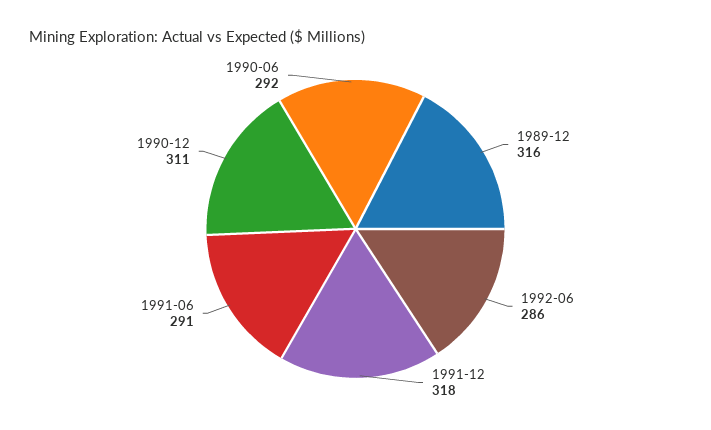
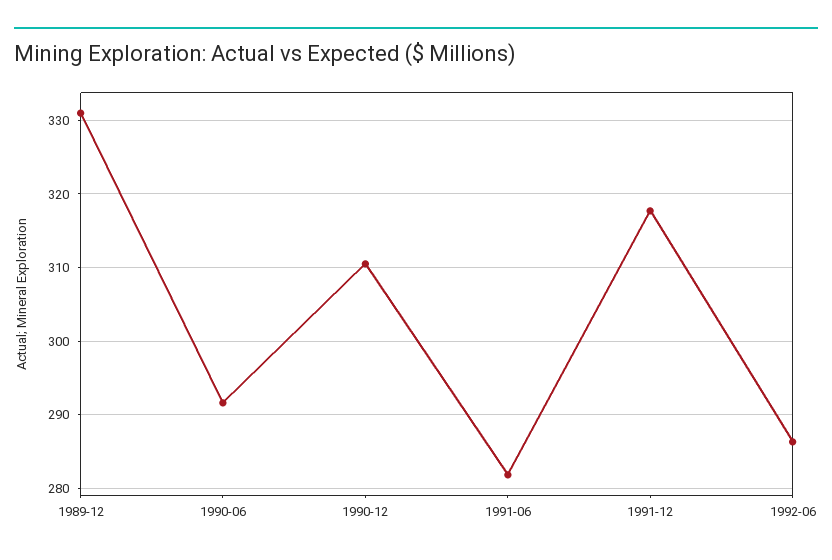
  {
-   "1989-12": 316,
+   "1989-12": 331,
    "1992-06": 286,
    "1991-12": 318,
-   "1991-06": 291,
+   "1991-06": 282,
    "1990-12": 311,
    "1990-06": 292
  }

